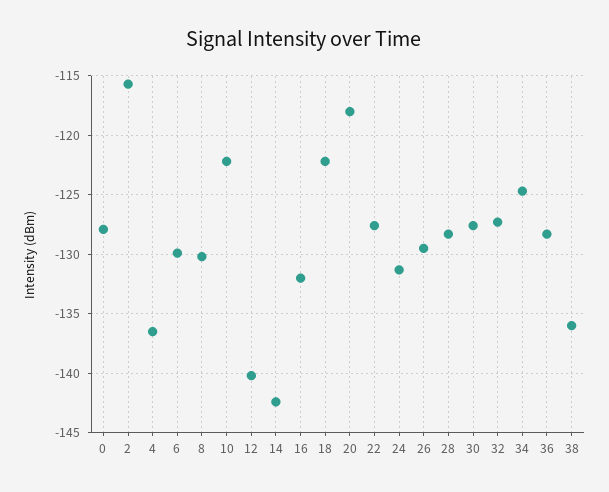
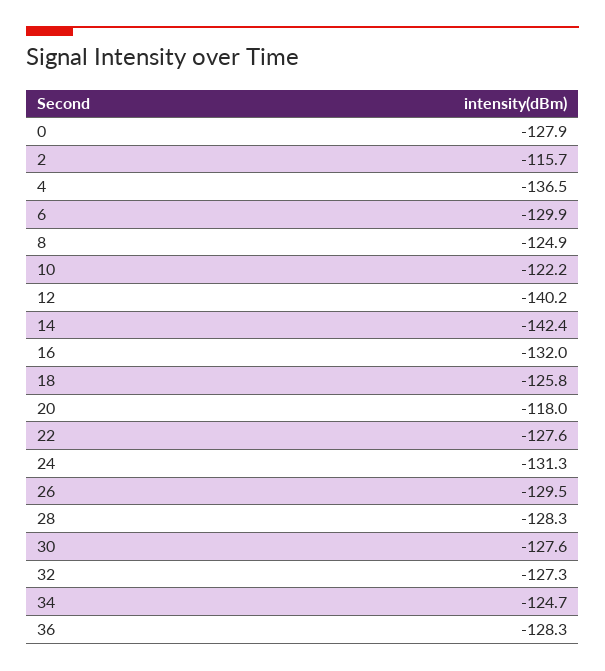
  {
    "0": -127.9,
    "2": -115.7,
    "4": -136.5,
    "6": -129.9,
-   "8": -130,
+   "8": -124.9,
    "10": -122.2,
    "12": -140.2,
    "14": -142.4,
    "16": -132,
-   "18": -122,
+   "18": -125.8,
    "20": -118,
    "22": -127.6,
    "24": -131.3,
    "26": -129.5,
    "28": -128.3,
    "30": -127.6,
    "32": -127.3,
    "34": -124.7,
-   "36": -128.3,
+   "36": -128.3
-   "38": -136
  }

